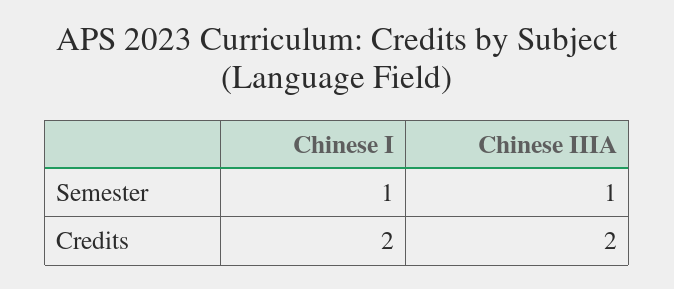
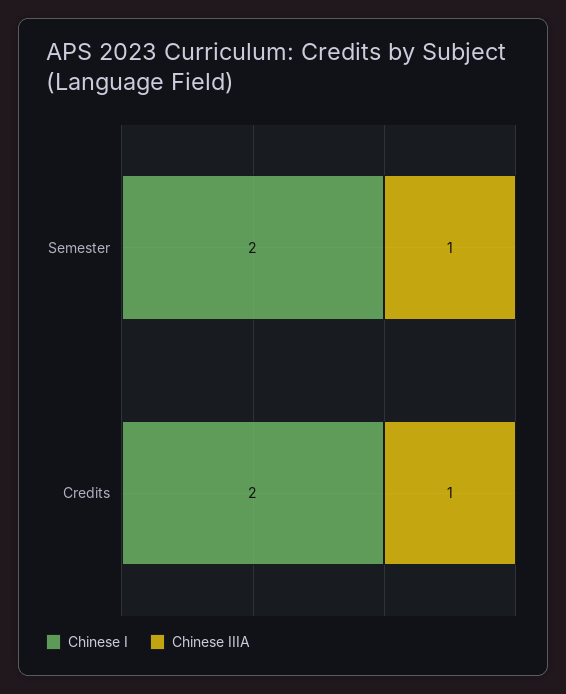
  {
    "Chinese I": {
-     "Semester": 1,
+     "Semester": 2,
      "Credits": 2
    },
    "Chinese IIIA": {
      "Semester": 1,
-     "Credits": 2
+     "Credits": 1
    }
  }

